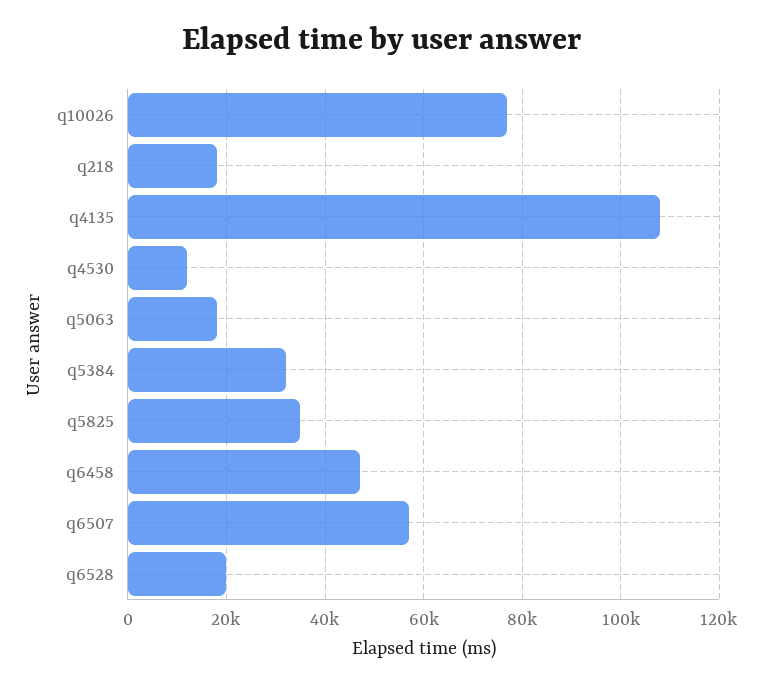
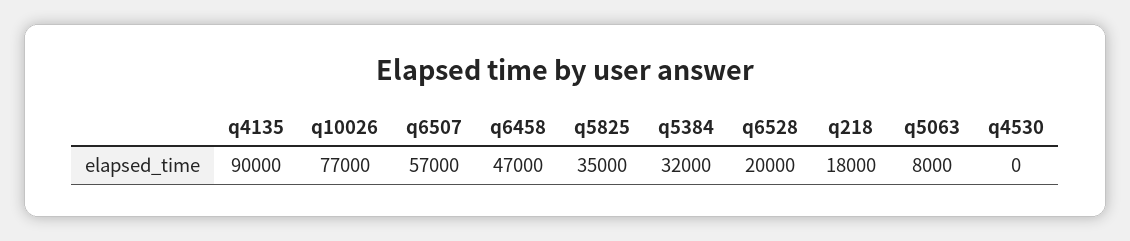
  {
    "q10026": 77000,
    "q218": 18000,
-   "q4135": 108000,
+   "q4135": 90000,
-   "q4530": 12000,
+   "q4530": 0,
-   "q5063": 18000,
+   "q5063": 8000,
    "q5384": 32000,
    "q5825": 35000,
    "q6458": 47000,
    "q6507": 57000,
    "q6528": 20000
  }

